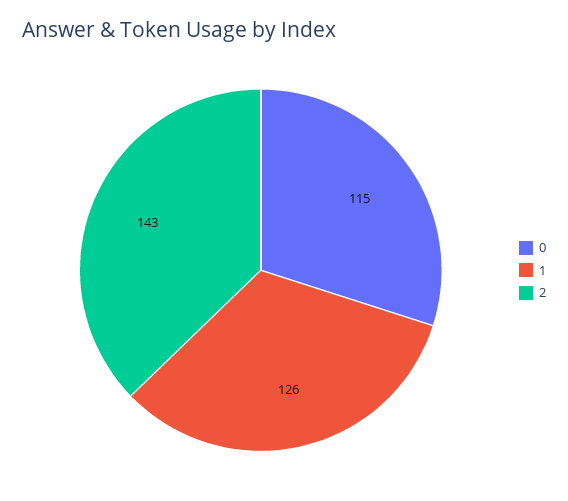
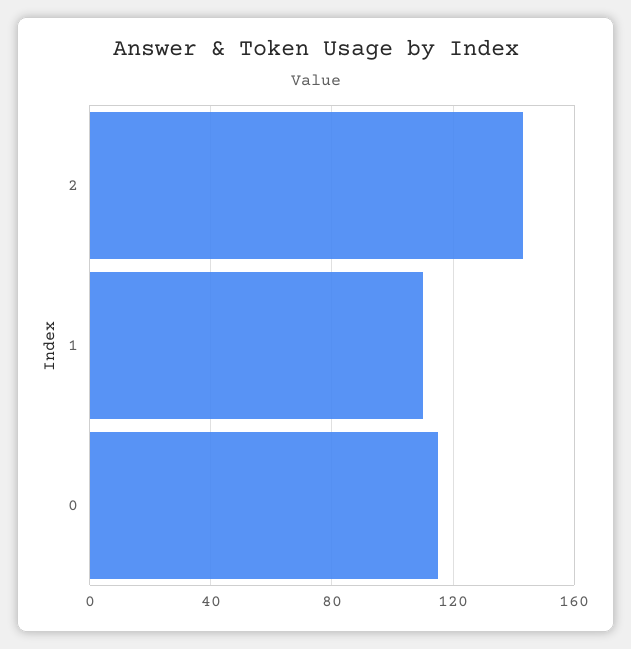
  {
    "0": 115,
-   "1": 126,
+   "1": 110,
    "2": 143
  }

